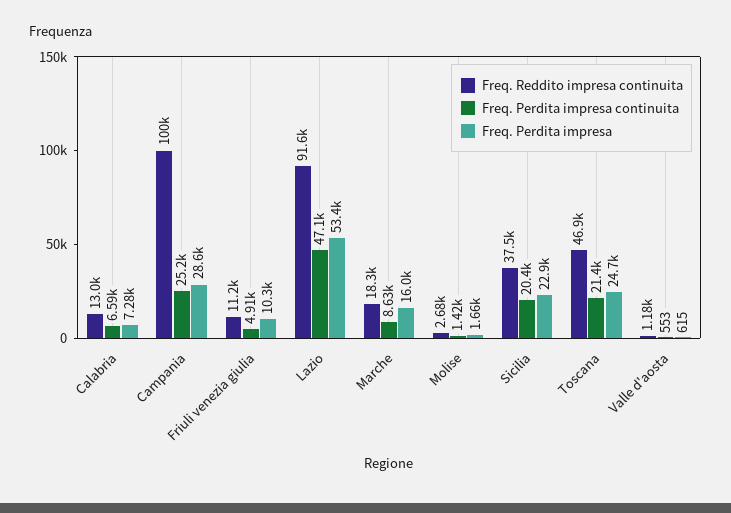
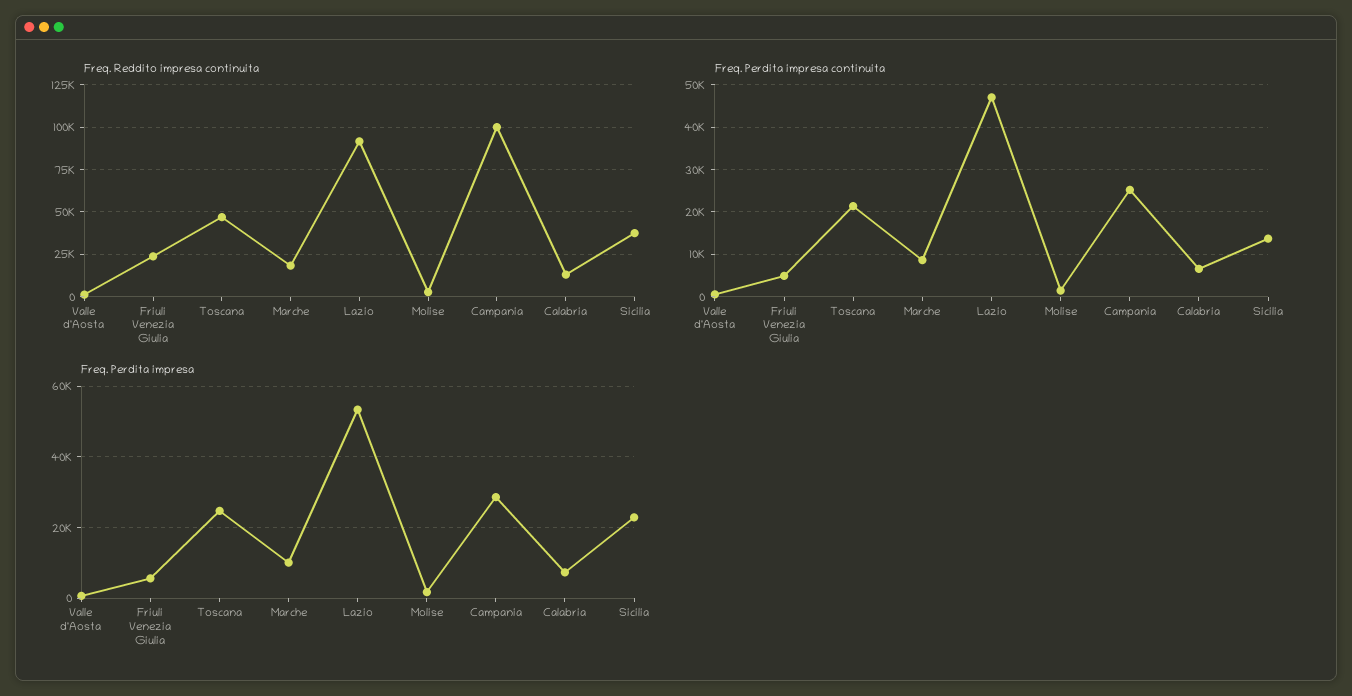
  {
    "Freq. Reddito impresa continuita": {
      "Calabria": 13000,
      "Campania": 100000,
-     "Friuli venezia giulia": 11200,
+     "Friuli venezia giulia": 25000,
      "Lazio": 91600,
      "Marche": 18300,
      "Molise": 2680,
      "Sicilia": 37500,
      "Toscana": 46900,
      "Valle d'aosta": 1180
    },
    "Freq. Perdita impresa continuita": {
      "Calabria": 6590,
      "Campania": 25200,
      "Friuli venezia giulia": 4910,
      "Lazio": 47100,
      "Marche": 8630,
      "Molise": 1420,
-     "Sicilia": 20400,
+     "Sicilia": 14000,
      "Toscana": 21400,
      "Valle d'aosta": 553
    },
    "Freq. Perdita impresa": {
      "Calabria": 7280,
      "Campania": 28600,
-     "Friuli venezia giulia": 10300,
+     "Friuli venezia giulia": 6000,
      "Lazio": 53400,
-     "Marche": 16000,
+     "Marche": 10000,
      "Molise": 1660,
      "Sicilia": 22900,
      "Toscana": 24700,
      "Valle d'aosta": 615
    }
  }

